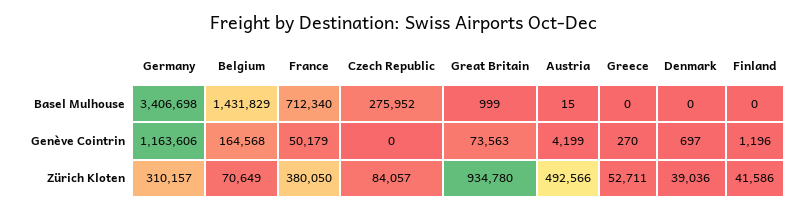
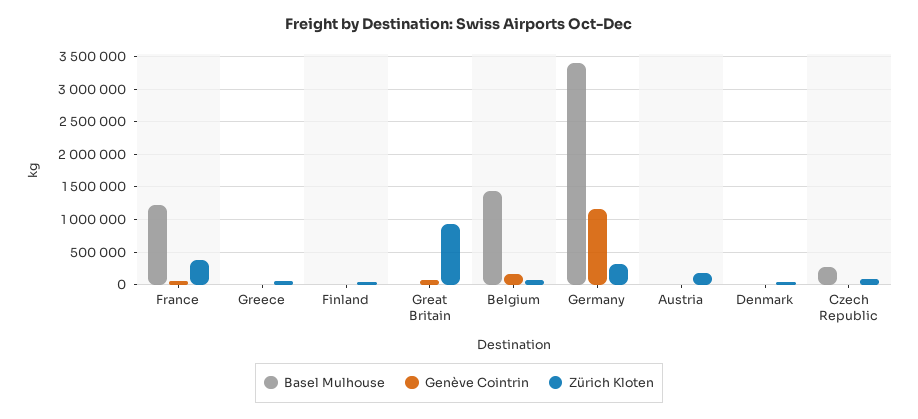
  {
    "Basel Mulhouse": {
      "Germany": 3406698,
      "Belgium": 1431829,
-     "France": 712340,
+     "France": 1200000,
      "Czech Republic": 275952,
      "Great Britain": 999,
      "Austria": 15,
      "Greece": 0,
      "Denmark": 0,
      "Finland": 0
    },
    "Genève Cointrin": {
      "Germany": 1163606,
      "Belgium": 164568,
      "France": 50179,
      "Czech Republic": 0,
      "Great Britain": 73563,
      "Austria": 4199,
      "Greece": 270,
      "Denmark": 697,
      "Finland": 1196
    },
    "Zürich Kloten": {
      "Germany": 310157,
      "Belgium": 70649,
      "France": 380050,
      "Czech Republic": 84057,
      "Great Britain": 934780,
-     "Austria": 492566,
+     "Austria": 200000,
      "Greece": 52711,
      "Denmark": 39036,
      "Finland": 41586
    }
  }

